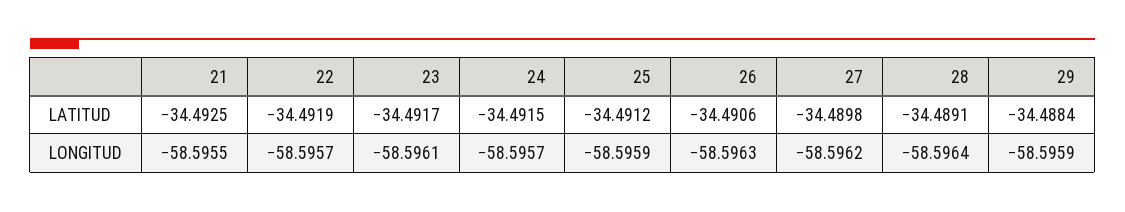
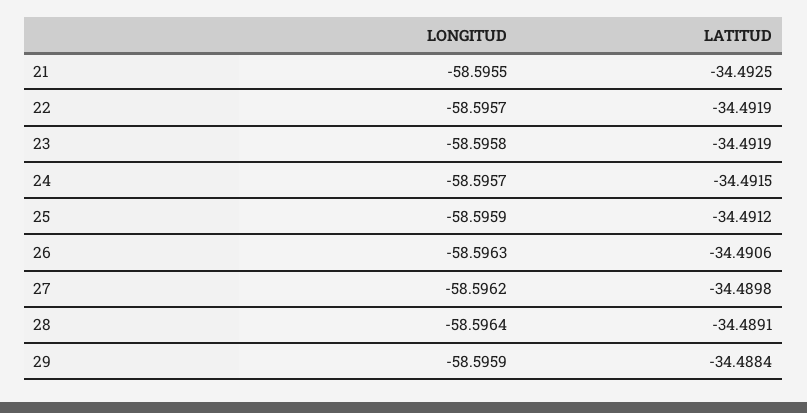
  {
    "21": {
      "LATITUD": -34.4925,
      "LONGITUD": -58.5955
    },
    "22": {
      "LATITUD": -34.4919,
      "LONGITUD": -58.5957
    },
    "23": {
-     "LATITUD": -34.4917,
+     "LATITUD": -34.4919,
-     "LONGITUD": -58.5961
+     "LONGITUD": -58.5958
    },
    "24": {
      "LATITUD": -34.4915,
      "LONGITUD": -58.5957
    },
    "25": {
      "LATITUD": -34.4912,
      "LONGITUD": -58.5959
    },
    "26": {
      "LATITUD": -34.4906,
      "LONGITUD": -58.5963
    },
    "27": {
      "LATITUD": -34.4898,
      "LONGITUD": -58.5962
    },
    "28": {
      "LATITUD": -34.4891,
      "LONGITUD": -58.5964
    },
    "29": {
      "LATITUD": -34.4884,
      "LONGITUD": -58.5959
    }
  }

